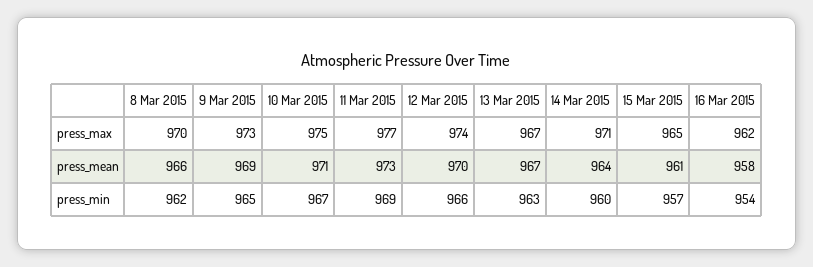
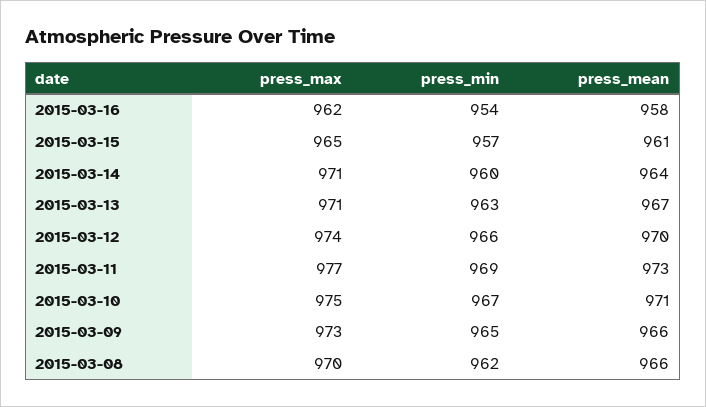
  {
    "8 Mar 2015": {
      "press_max": 970,
      "press_mean": 966,
      "press_min": 962
    },
    "9 Mar 2015": {
      "press_max": 973,
-     "press_mean": 969,
+     "press_mean": 966,
      "press_min": 965
    },
    "10 Mar 2015": {
      "press_max": 975,
      "press_mean": 971,
      "press_min": 967
    },
    "11 Mar 2015": {
      "press_max": 977,
      "press_mean": 973,
      "press_min": 969
    },
    "12 Mar 2015": {
      "press_max": 974,
      "press_mean": 970,
      "press_min": 966
    },
    "13 Mar 2015": {
-     "press_max": 967,
+     "press_max": 971,
      "press_mean": 967,
      "press_min": 963
    },
    "14 Mar 2015": {
      "press_max": 971,
      "press_mean": 964,
      "press_min": 960
    },
    "15 Mar 2015": {
      "press_max": 965,
      "press_mean": 961,
      "press_min": 957
    },
    "16 Mar 2015": {
      "press_max": 962,
      "press_mean": 958,
      "press_min": 954
    }
  }

